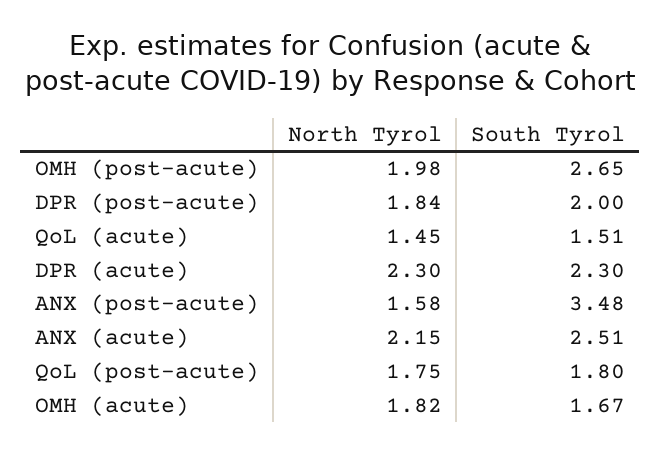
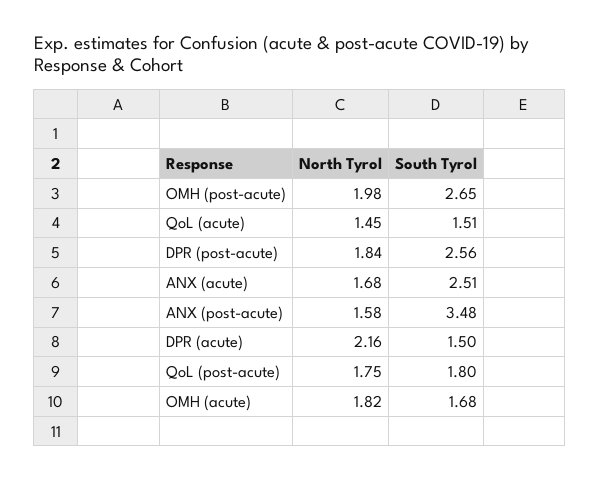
  {
    "North Tyrol": {
      "OMH (post-acute)": 1.98,
      "DPR (post-acute)": 1.84,
      "QoL (acute)": 1.45,
-     "DPR (acute)": 2.3,
+     "DPR (acute)": 2.16,
      "ANX (post-acute)": 1.58,
-     "ANX (acute)": 2.15,
+     "ANX (acute)": 1.68,
      "QoL (post-acute)": 1.75,
      "OMH (acute)": 1.82
    },
    "South Tyrol": {
      "OMH (post-acute)": 2.65,
-     "DPR (post-acute)": 2,
+     "DPR (post-acute)": 2.56,
      "QoL (acute)": 1.51,
-     "DPR (acute)": 2.3,
+     "DPR (acute)": 1.5,
      "ANX (post-acute)": 3.48,
      "ANX (acute)": 2.51,
      "QoL (post-acute)": 1.8,
-     "OMH (acute)": 1.67
+     "OMH (acute)": 1.68
    }
  }

